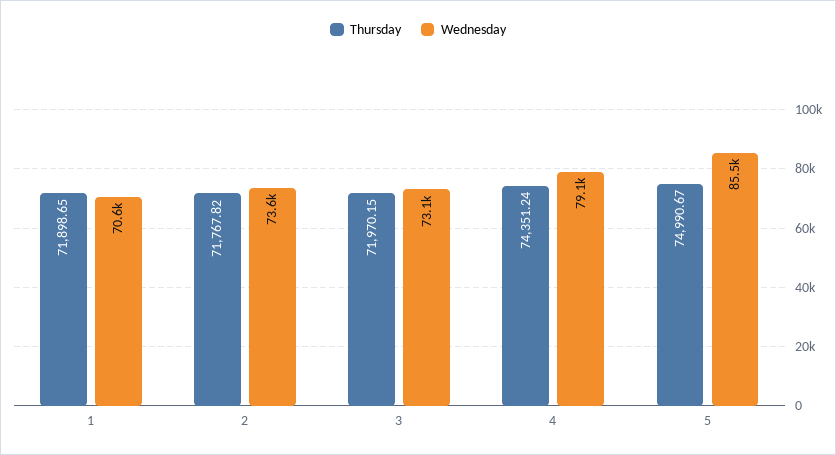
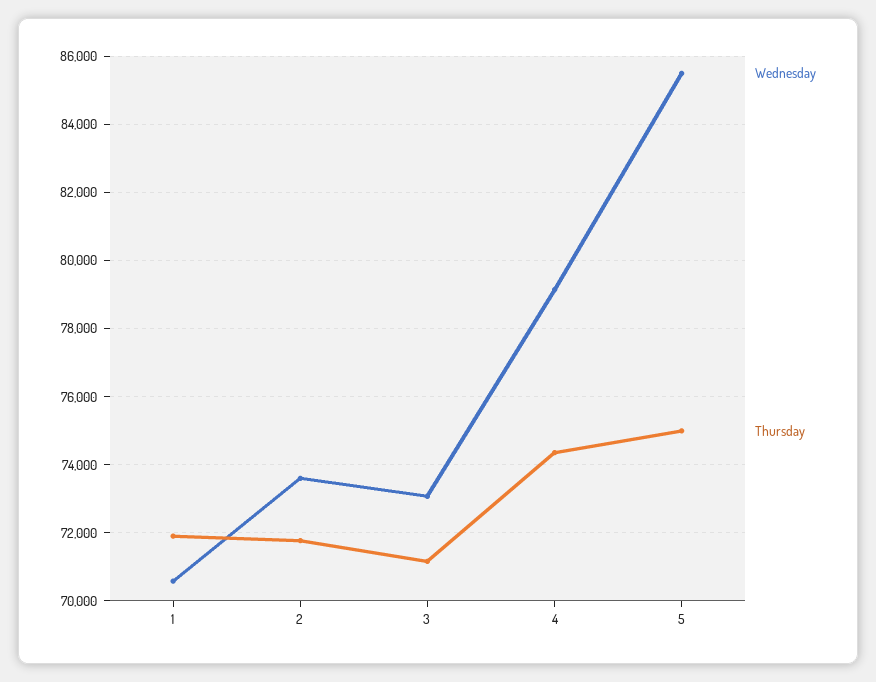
  {
    "Thursday": {
      "1": 71898.65,
      "2": 71767.82,
-     "3": 71970.15,
+     "3": 71200,
      "4": 74351.24,
      "5": 74990.67
    },
    "Wednesday": {
      "1": 70600,
      "2": 73600,
      "3": 73100,
      "4": 79100,
      "5": 85500
    }
  }

